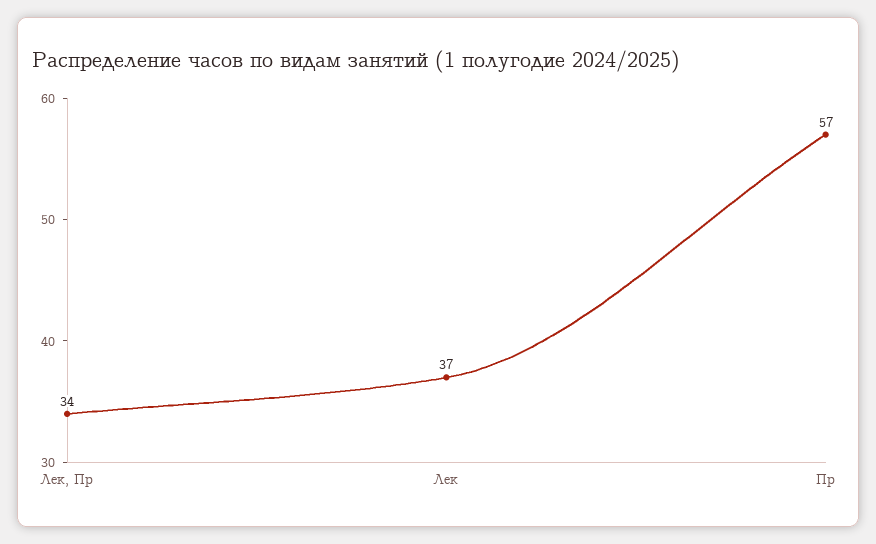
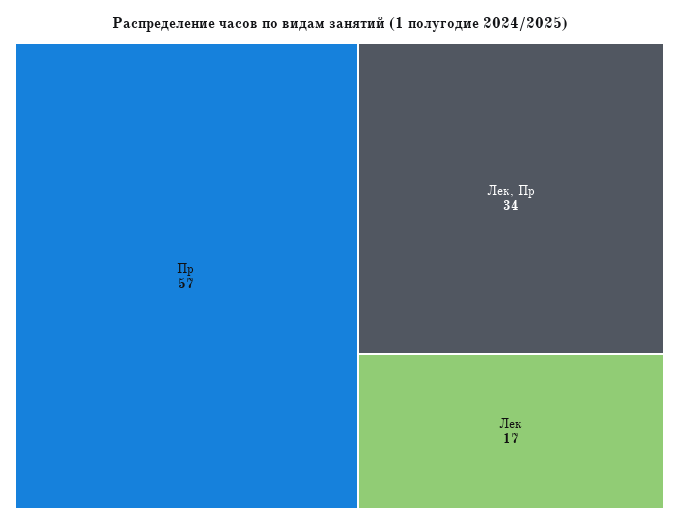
  {
    "Лек, Пр": 34,
-   "Лек": 37,
+   "Лек": 17,
    "Пр": 57
  }

